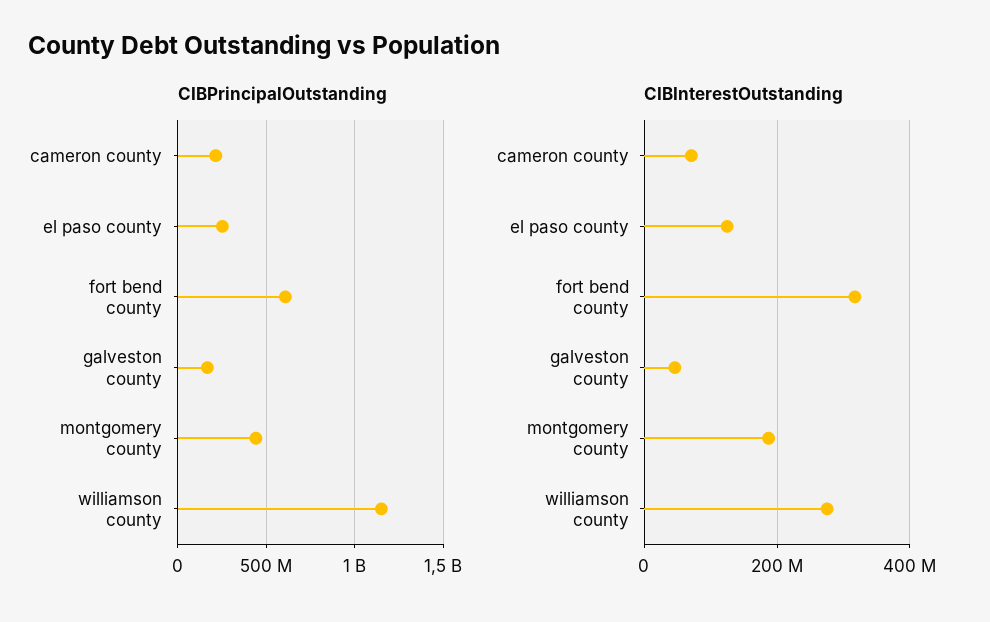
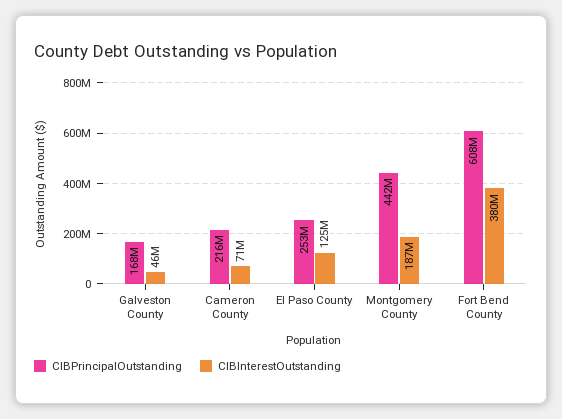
  {
    "CIBPrincipalOutstanding": {
      "cameron county": 216000000,
      "el paso county": 253000000,
      "fort bend county": 608000000,
      "galveston county": 168000000,
-     "montgomery county": 442000000,
+     "montgomery county": 442000000
-     "williamson county": 1150000000
    },
    "CIBInterestOutstanding": {
      "cameron county": 71000000,
      "el paso county": 125000000,
-     "fort bend county": 320000000,
+     "fort bend county": 380000000,
      "galveston county": 46000000,
-     "montgomery county": 187000000,
+     "montgomery county": 187000000
-     "williamson county": 280000000
    }
  }

